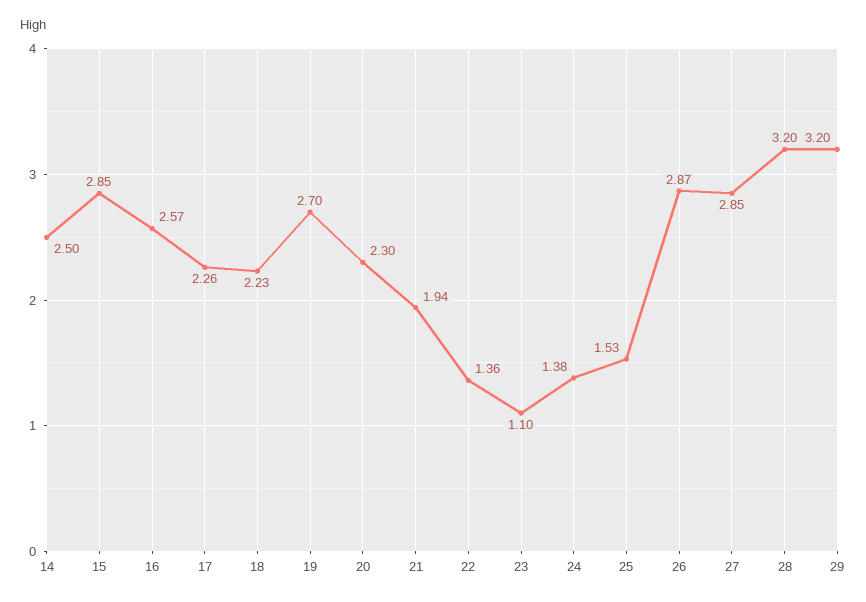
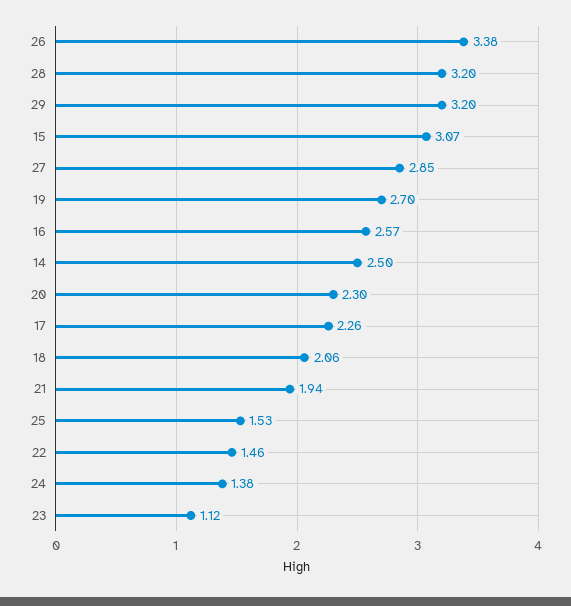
  {
    "14": 2.5,
-   "15": 2.85,
+   "15": 3.07,
    "16": 2.57,
    "17": 2.26,
-   "18": 2.23,
+   "18": 2.06,
    "19": 2.7,
    "20": 2.3,
    "21": 1.94,
-   "22": 1.36,
+   "22": 1.46,
-   "23": 1.1,
+   "23": 1.12,
    "24": 1.38,
    "25": 1.53,
-   "26": 2.87,
+   "26": 3.38,
    "27": 2.85,
    "28": 3.2,
    "29": 3.2
  }

